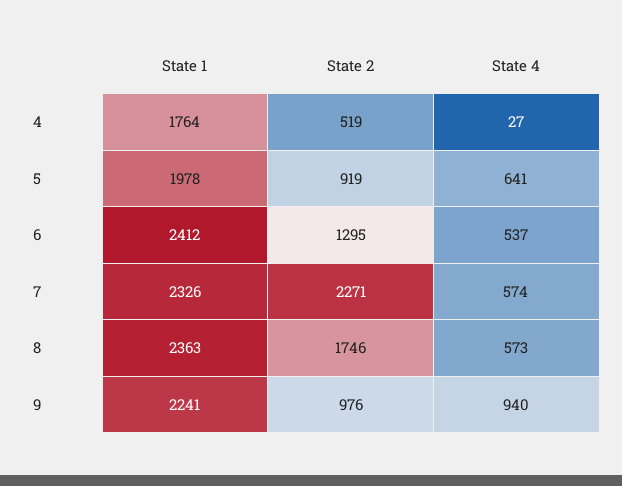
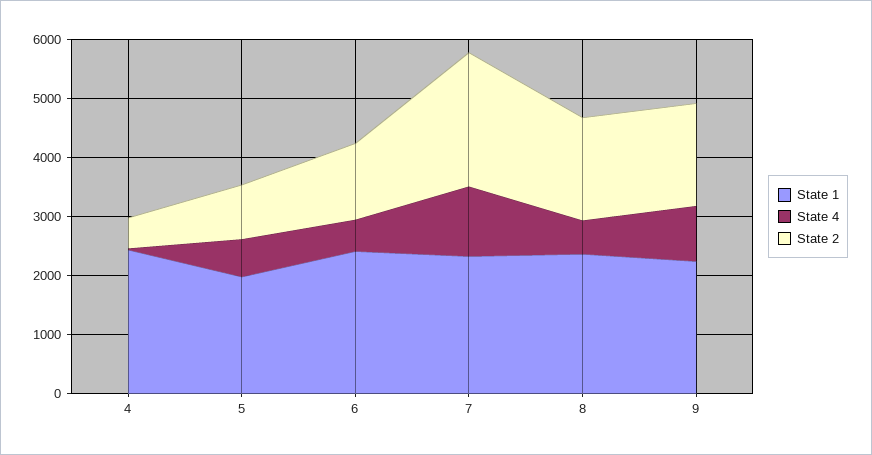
  {
    "State 1": {
-     "4": 1764,
+     "4": 2400,
      "5": 1978,
      "6": 2412,
      "7": 2326,
      "8": 2363,
      "9": 2241
    },
    "State 2": {
      "4": 519,
      "5": 919,
      "6": 1295,
      "7": 2271,
      "8": 1746,
-     "9": 976
+     "9": 1800
    },
    "State 4": {
      "4": 27,
      "5": 641,
      "6": 537,
-     "7": 574,
+     "7": 1200,
      "8": 573,
      "9": 940
    }
  }

